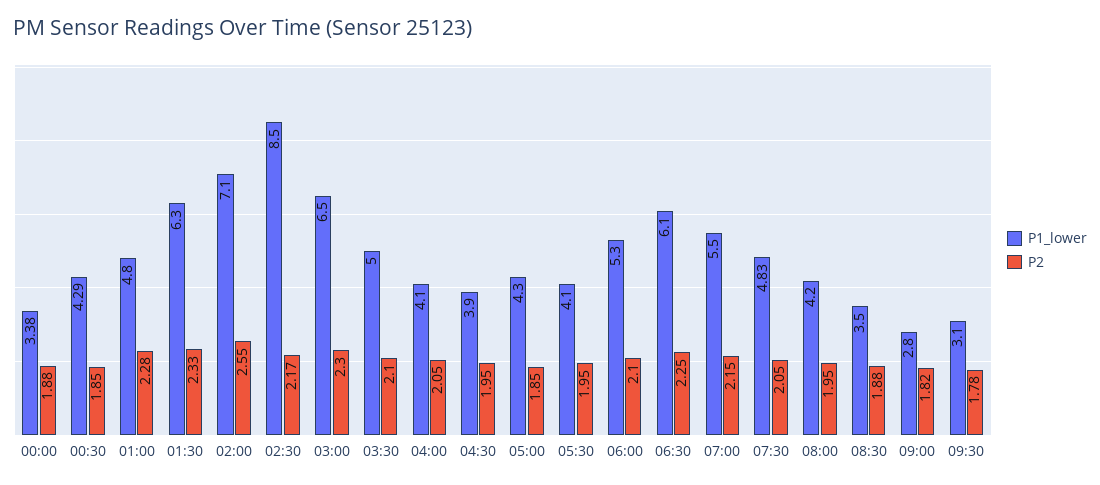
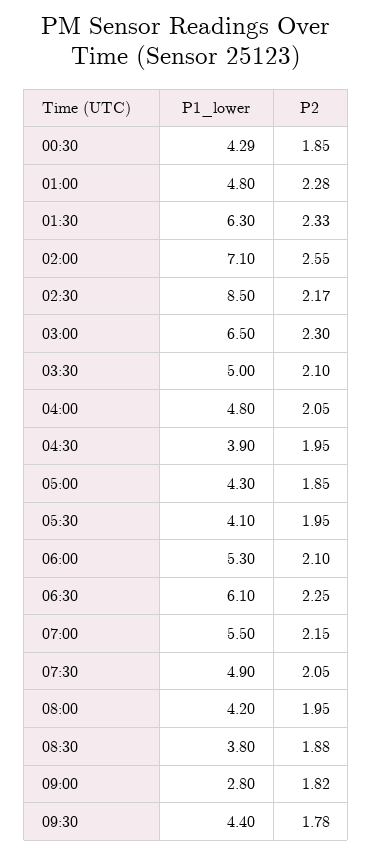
  {
    "P1_lower": {
-     "00:00": 3.38,
      "00:30": 4.29,
      "01:00": 4.8,
      "01:30": 6.3,
      "02:00": 7.1,
      "02:30": 8.5,
      "03:00": 6.5,
      "03:30": 5,
-     "04:00": 4.1,
+     "04:00": 4.8,
      "04:30": 3.9,
      "05:00": 4.3,
      "05:30": 4.1,
      "06:00": 5.3,
      "06:30": 6.1,
      "07:00": 5.5,
-     "07:30": 4.83,
+     "07:30": 4.9,
      "08:00": 4.2,
-     "08:30": 3.5,
+     "08:30": 3.8,
      "09:00": 2.8,
-     "09:30": 3.1
+     "09:30": 4.4
    },
    "P2": {
-     "00:00": 1.88,
      "00:30": 1.85,
      "01:00": 2.28,
      "01:30": 2.33,
      "02:00": 2.55,
      "02:30": 2.17,
      "03:00": 2.3,
      "03:30": 2.1,
      "04:00": 2.05,
      "04:30": 1.95,
      "05:00": 1.85,
      "05:30": 1.95,
      "06:00": 2.1,
      "06:30": 2.25,
      "07:00": 2.15,
      "07:30": 2.05,
      "08:00": 1.95,
      "08:30": 1.88,
      "09:00": 1.82,
      "09:30": 1.78
    }
  }

